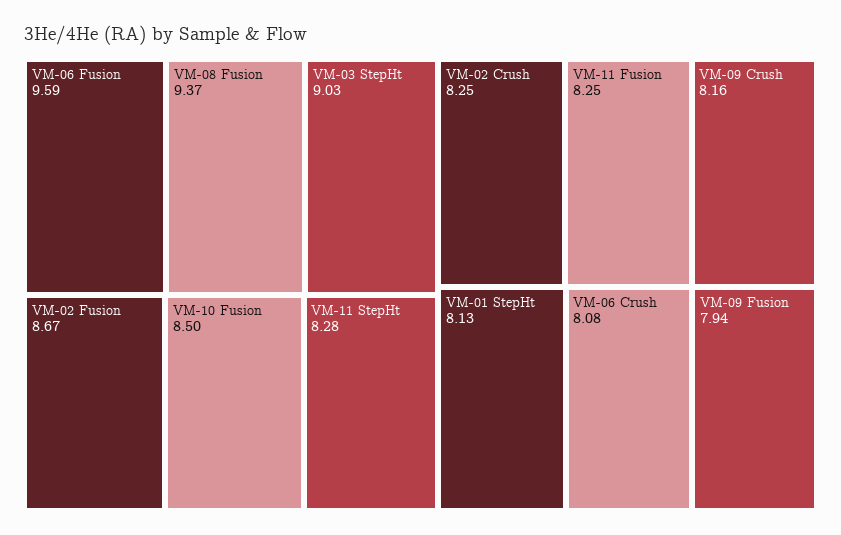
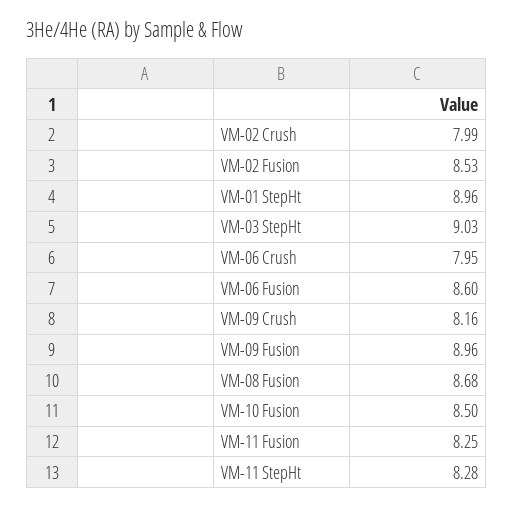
  {
-   "VM-06 Fusion": 9.59,
+   "VM-06 Fusion": 8.6,
-   "VM-08 Fusion": 9.37,
+   "VM-08 Fusion": 8.68,
    "VM-03 StepHt": 9.03,
-   "VM-02 Fusion": 8.67,
+   "VM-02 Fusion": 8.53,
    "VM-10 Fusion": 8.5,
    "VM-11 StepHt": 8.28,
-   "VM-02 Crush": 8.25,
+   "VM-02 Crush": 7.99,
    "VM-11 Fusion": 8.25,
    "VM-09 Crush": 8.16,
-   "VM-01 StepHt": 8.13,
+   "VM-01 StepHt": 8.96,
-   "VM-06 Crush": 8.08,
+   "VM-06 Crush": 7.95,
-   "VM-09 Fusion": 7.94
+   "VM-09 Fusion": 8.96
  }

